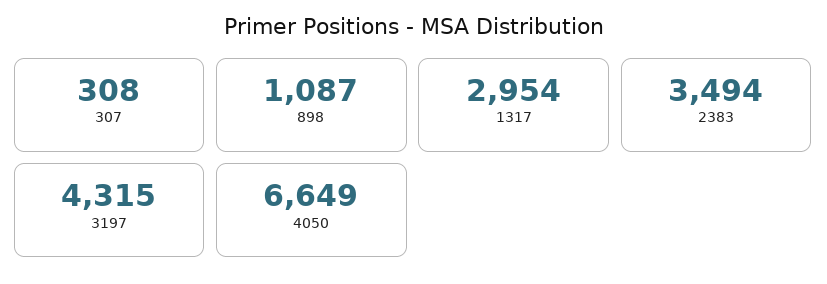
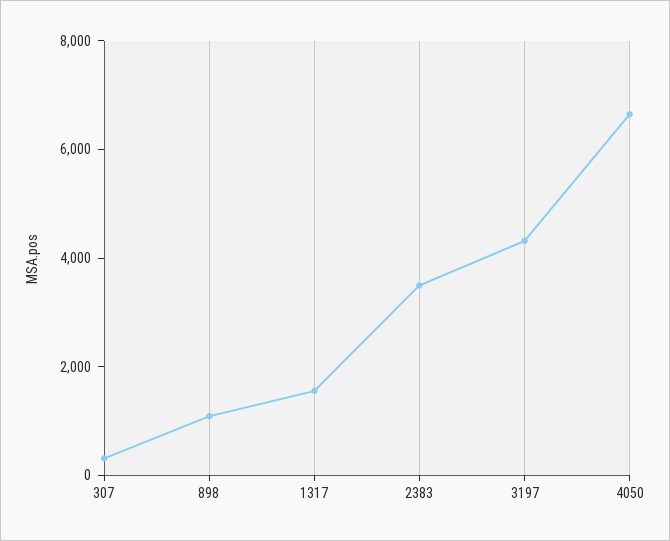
  {
    "307": 308,
    "898": 1087,
-   "1317": 2954,
+   "1317": 1500,
    "2383": 3494,
    "3197": 4315,
    "4050": 6649
  }

